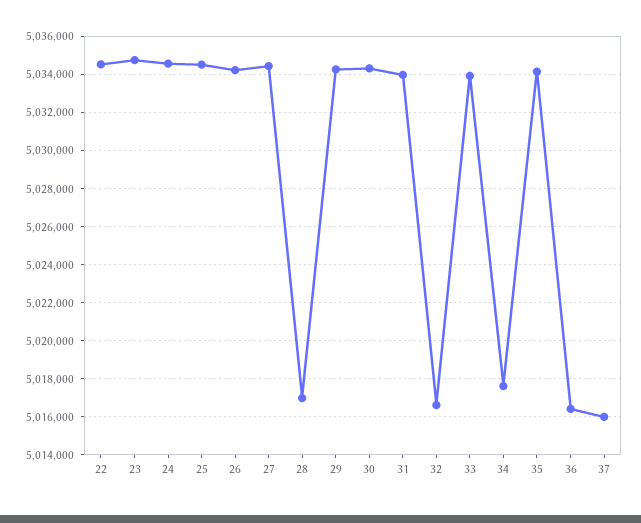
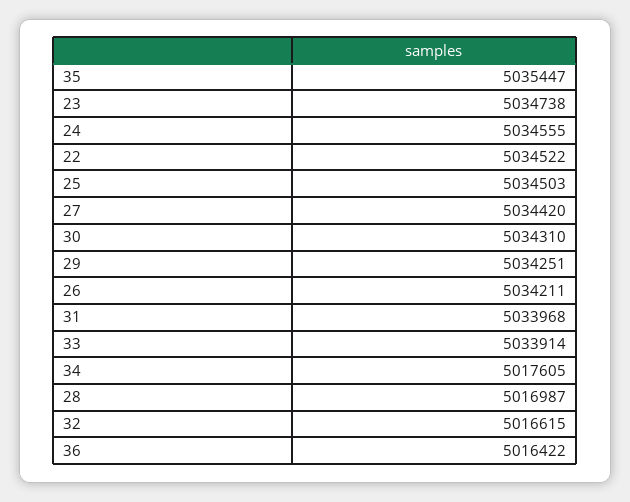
  {
    "22": 5034522,
    "23": 5034738,
    "24": 5034555,
    "25": 5034503,
    "26": 5034211,
    "27": 5034420,
    "28": 5016987,
    "29": 5034251,
    "30": 5034310,
    "31": 5033968,
    "32": 5016615,
    "33": 5033914,
    "34": 5017605,
-   "35": 5034000,
+   "35": 5035447,
-   "36": 5016422,
+   "36": 5016422
-   "37": 5016000
  }

